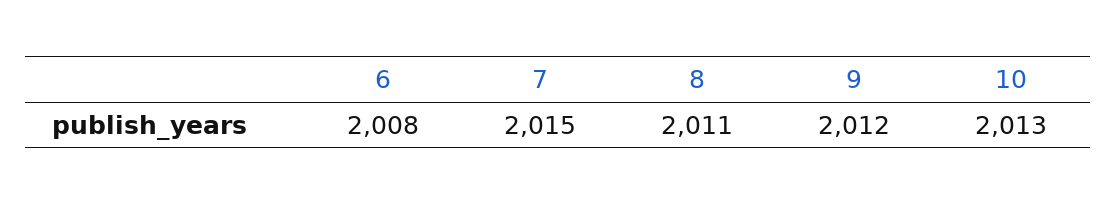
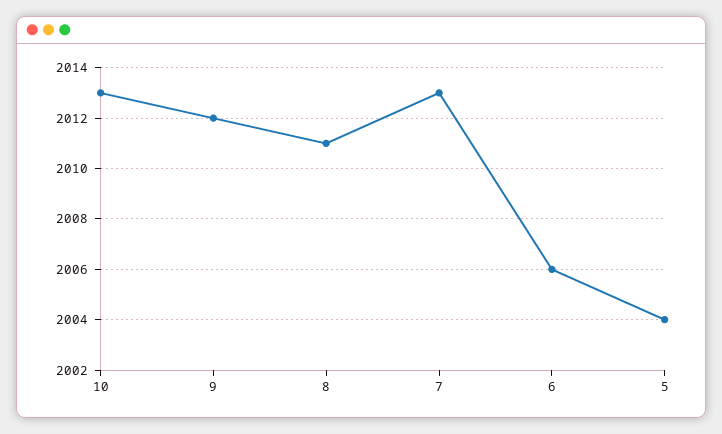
  {
-   "6": 2008,
+   "6": 2006,
-   "7": 2015,
+   "7": 2013,
    "8": 2011,
    "9": 2012,
-   "10": 2013
+   "10": 2013,
+   "5": 2004
  }

